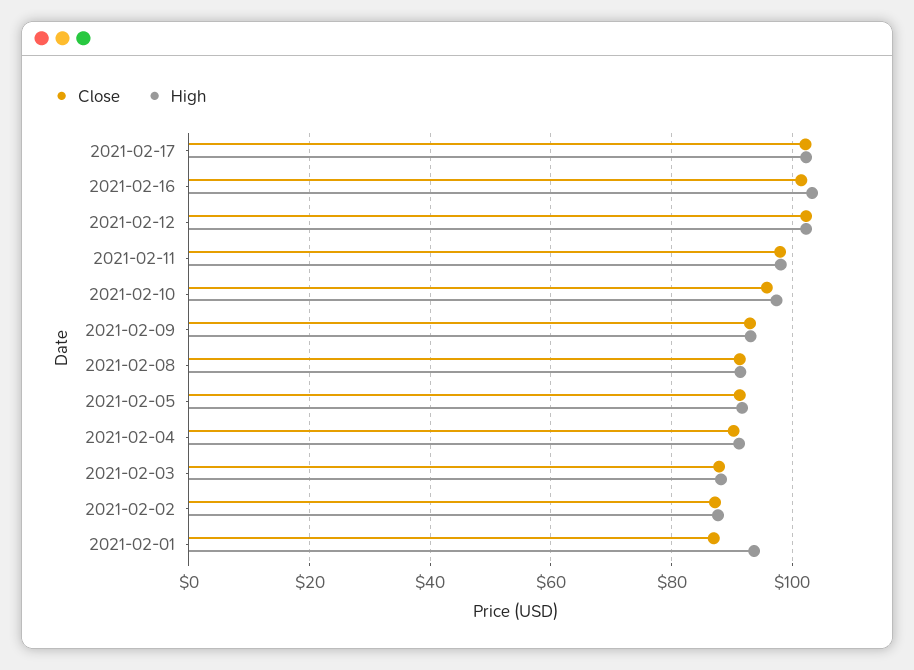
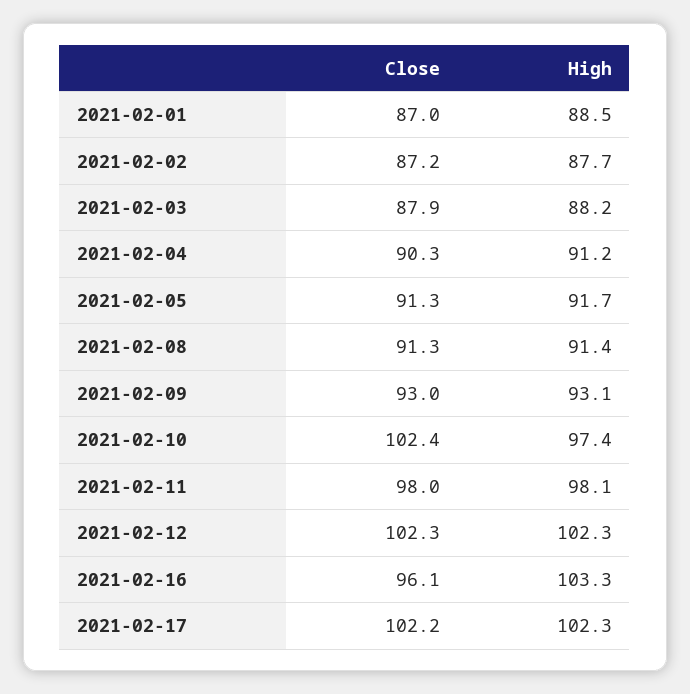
  {
    "Close": {
      "2021-02-17": 102.2,
-     "2021-02-16": 102,
+     "2021-02-16": 96.1,
      "2021-02-12": 102.3,
      "2021-02-11": 98,
-     "2021-02-10": 96,
+     "2021-02-10": 102.4,
      "2021-02-09": 93,
      "2021-02-08": 91.3,
      "2021-02-05": 91.3,
      "2021-02-04": 90.3,
      "2021-02-03": 87.9,
      "2021-02-02": 87.2,
      "2021-02-01": 87
    },
    "High": {
      "2021-02-17": 102.3,
      "2021-02-16": 103.3,
      "2021-02-12": 102.3,
      "2021-02-11": 98.1,
      "2021-02-10": 97.4,
      "2021-02-09": 93.1,
      "2021-02-08": 91.4,
      "2021-02-05": 91.7,
      "2021-02-04": 91.2,
      "2021-02-03": 88.2,
      "2021-02-02": 87.7,
-     "2021-02-01": 94
+     "2021-02-01": 88.5
    }
  }

